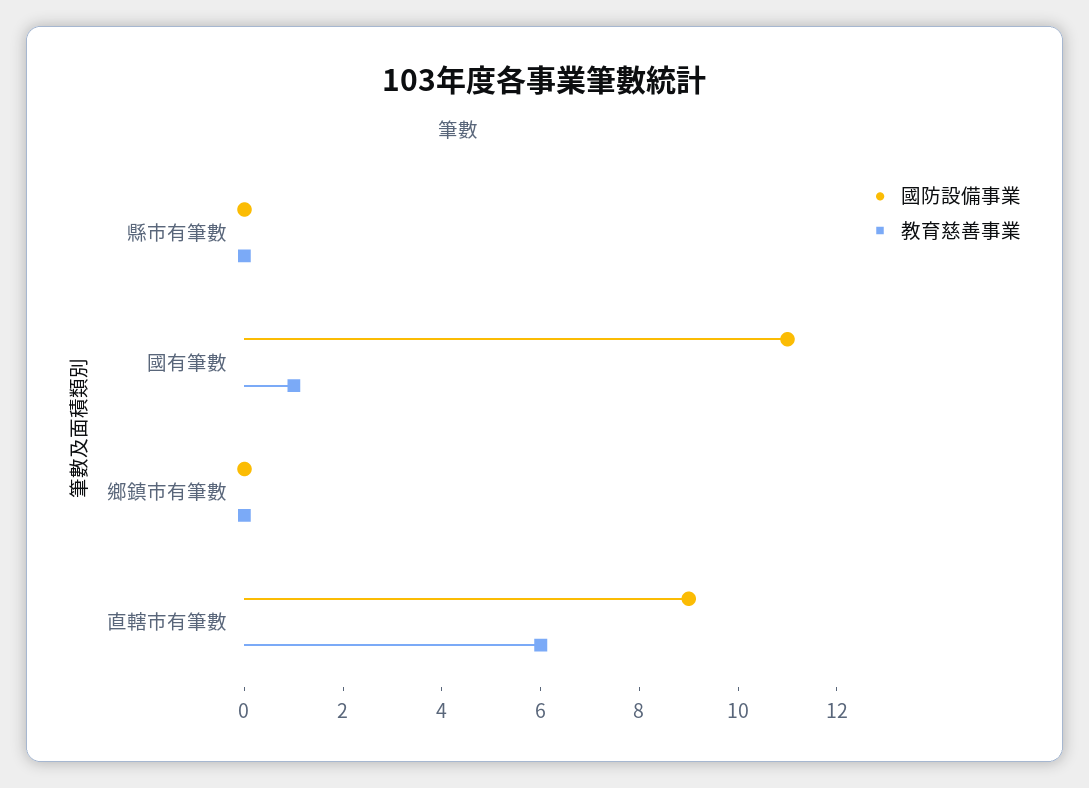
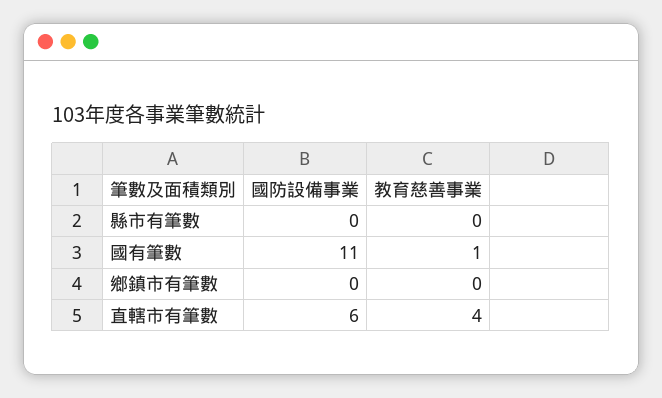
  {
    "國防設備事業": {
      "縣市有筆數": 0,
      "國有筆數": 11,
      "鄉鎮市有筆數": 0,
-     "直轄市有筆數": 9
+     "直轄市有筆數": 6
    },
    "教育慈善事業": {
      "縣市有筆數": 0,
      "國有筆數": 1,
      "鄉鎮市有筆數": 0,
-     "直轄市有筆數": 6
+     "直轄市有筆數": 4
    }
  }

